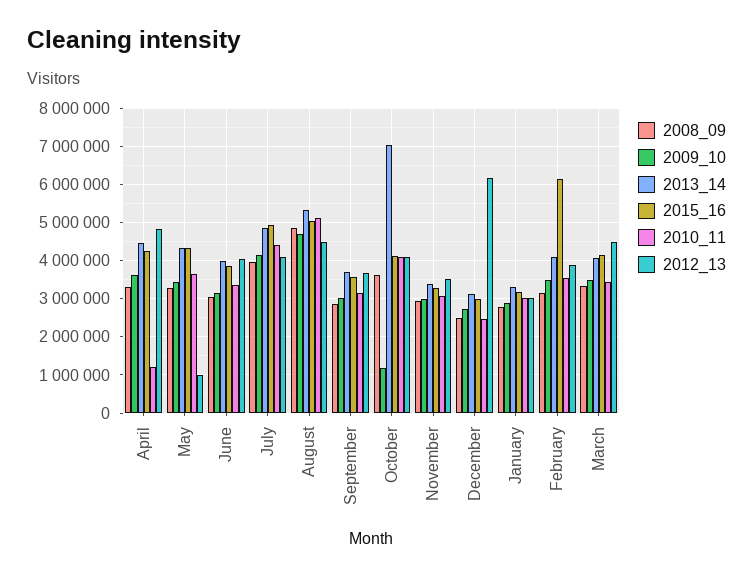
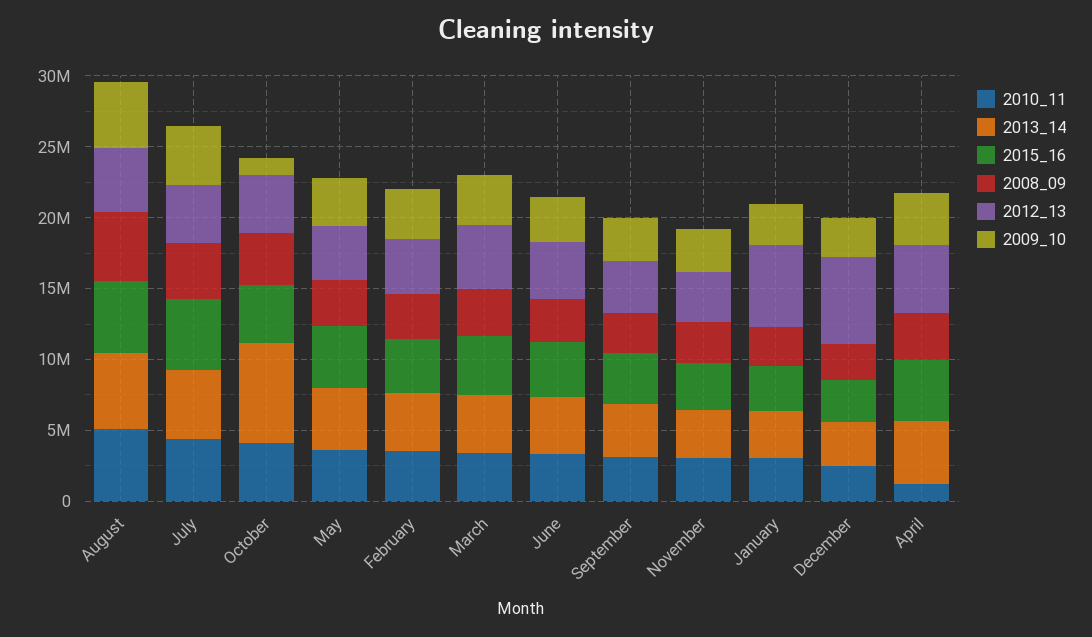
  {
    "2008_09": {
      "April": 3400000,
      "May": 3200000,
      "June": 3000000,
      "July": 4000000,
      "August": 4800000,
      "September": 2800000,
      "October": 3600000,
      "November": 3000000,
      "December": 2400000,
      "January": 2800000,
      "February": 3200000,
      "March": 3400000
    },
    "2009_10": {
      "April": 3600000,
      "May": 3400000,
      "June": 3200000,
      "July": 4200000,
      "August": 4600000,
      "September": 3000000,
      "October": 1200000,
      "November": 3000000,
      "December": 2800000,
      "January": 2800000,
      "February": 3400000,
      "March": 3400000
    },
    "2013_14": {
      "April": 4400000,
      "May": 4400000,
      "June": 4000000,
      "July": 4800000,
      "August": 5400000,
      "September": 3800000,
      "October": 7000000,
      "November": 3400000,
      "December": 3200000,
      "January": 3400000,
      "February": 4000000,
      "March": 4000000
    },
    "2015_16": {
      "April": 4200000,
      "May": 4400000,
      "June": 3800000,
      "July": 5000000,
      "August": 5000000,
      "September": 3600000,
      "October": 4200000,
      "November": 3200000,
      "December": 3000000,
      "January": 3200000,
-     "February": 6200000,
+     "February": 4000000,
      "March": 4200000
    },
    "2010_11": {
      "April": 1200000,
      "May": 3600000,
      "June": 3400000,
      "July": 4400000,
      "August": 5200000,
      "September": 3200000,
      "October": 4200000,
      "November": 3000000,
      "December": 2400000,
      "January": 3000000,
      "February": 3600000,
      "March": 3400000
    },
    "2012_13": {
      "April": 4800000,
-     "May": 1000000,
+     "May": 4000000,
      "June": 4000000,
      "July": 4200000,
      "August": 4400000,
      "September": 3600000,
      "October": 4200000,
      "November": 3600000,
      "December": 6200000,
-     "January": 3000000,
+     "January": 6000000,
      "February": 3800000,
      "March": 4400000
    }
  }

